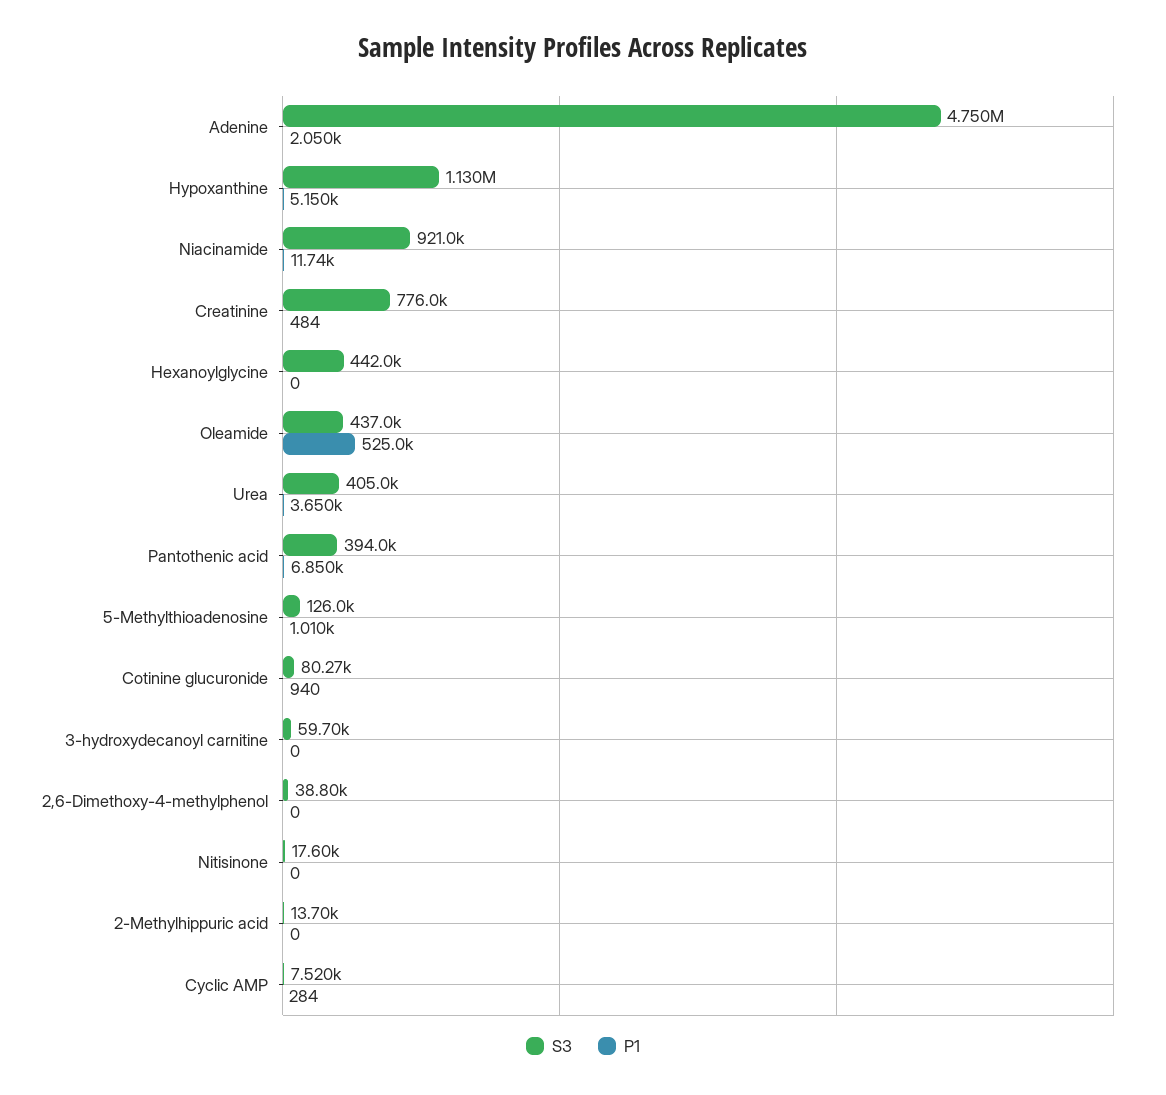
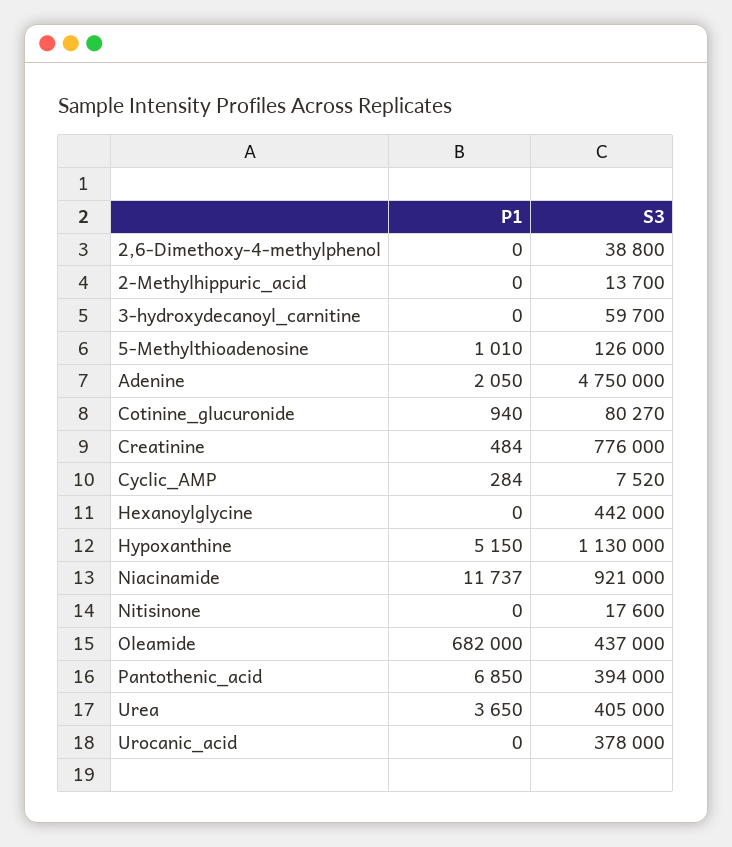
  {
    "S3": {
      "Adenine": 4750000,
      "Hypoxanthine": 1130000,
      "Niacinamide": 921000,
      "Creatinine": 776000,
      "Hexanoylglycine": 442000,
      "Oleamide": 437000,
      "Urea": 405000,
      "Pantothenic acid": 394000,
      "5-Methylthioadenosine": 126000,
      "Cotinine glucuronide": 80270,
      "3-hydroxydecanoyl carnitine": 59700,
      "2,6-Dimethoxy-4-methylphenol": 38800,
      "Nitisinone": 17600,
      "2-Methylhippuric acid": 13700,
-     "Cyclic AMP": 7520
+     "Cyclic AMP": 7520,
+     "Urocanic_acid": 378000
    },
    "P1": {
      "Adenine": 2050,
      "Hypoxanthine": 5150,
      "Niacinamide": 11737,
      "Creatinine": 484,
      "Hexanoylglycine": 0,
-     "Oleamide": 525000,
+     "Oleamide": 682000,
      "Urea": 3650,
      "Pantothenic acid": 6850,
      "5-Methylthioadenosine": 1010,
      "Cotinine glucuronide": 940,
      "3-hydroxydecanoyl carnitine": 0,
      "2,6-Dimethoxy-4-methylphenol": 0,
      "Nitisinone": 0,
      "2-Methylhippuric acid": 0,
-     "Cyclic AMP": 284
+     "Cyclic AMP": 284,
+     "Urocanic_acid": 0
    }
  }

